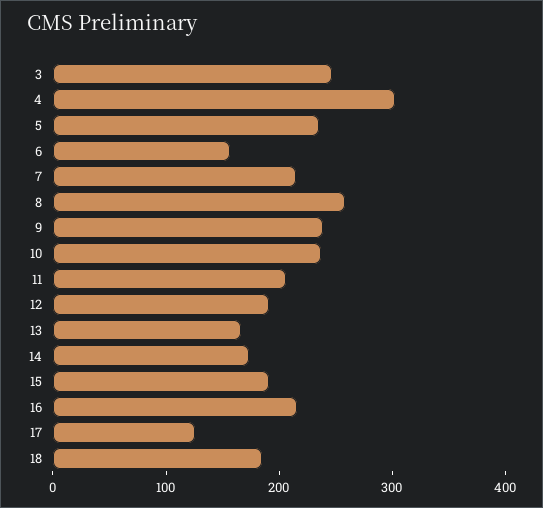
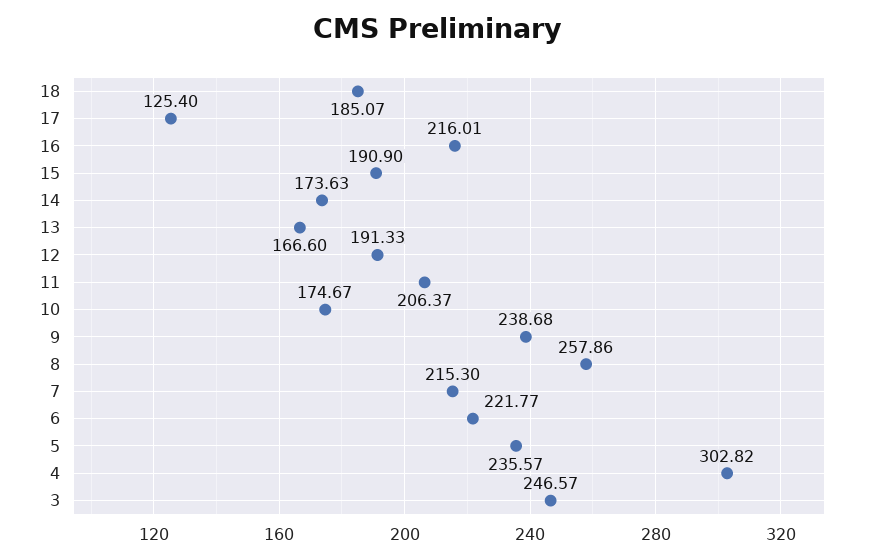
  {
    "3": 246.57,
    "4": 302.82,
    "5": 235.57,
-   "6": 160,
+   "6": 221.77,
    "7": 215.3,
    "8": 257.86,
    "9": 238.68,
-   "10": 240,
+   "10": 174.67,
    "11": 206.37,
    "12": 191.33,
    "13": 166.6,
    "14": 173.63,
    "15": 190.9,
    "16": 216.01,
    "17": 125.4,
    "18": 185.07
  }

